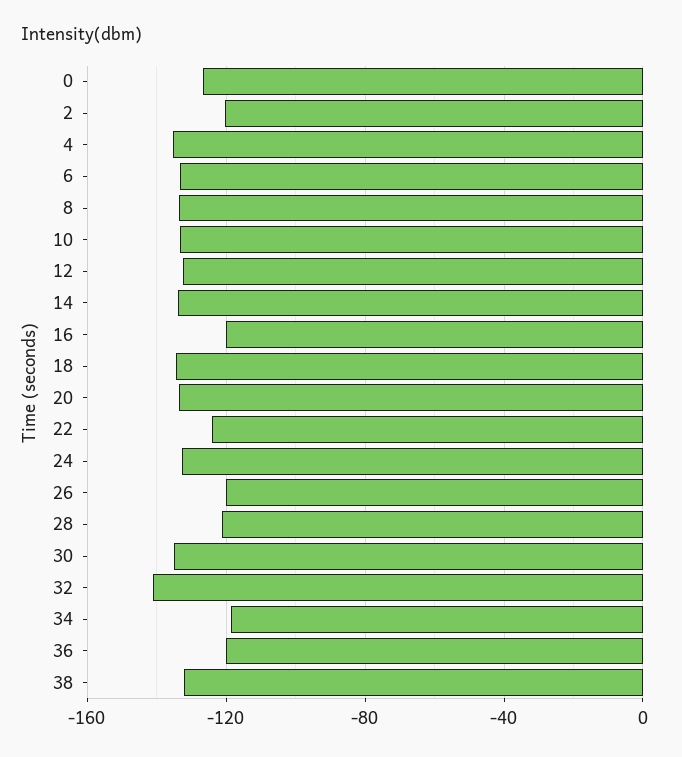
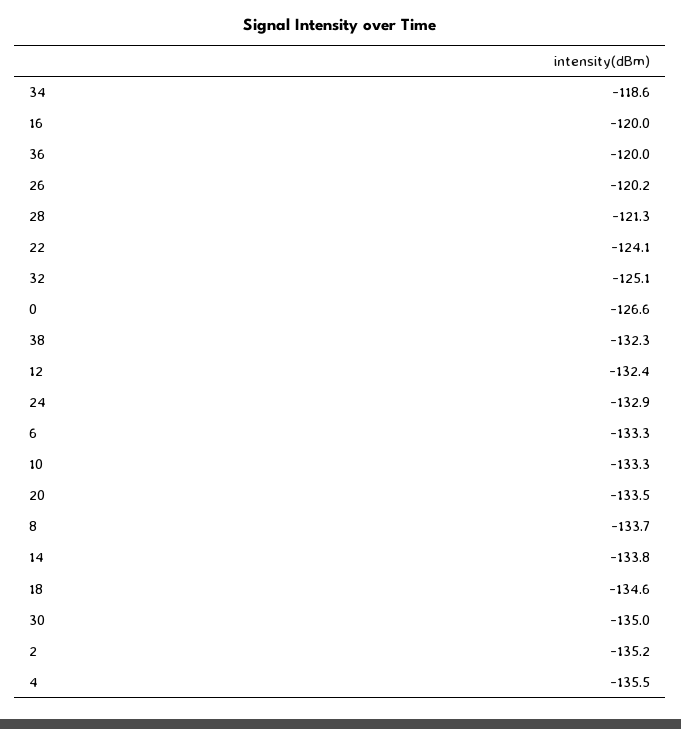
  {
    "0": -126.6,
-   "2": -120,
+   "2": -135.2,
    "4": -135.5,
    "6": -133.3,
    "8": -133.7,
    "10": -133.3,
    "12": -132.4,
    "14": -133.8,
    "16": -120,
    "18": -134.6,
    "20": -133.5,
    "22": -124.1,
    "24": -132.9,
    "26": -120.2,
    "28": -121.3,
    "30": -135,
-   "32": -140,
+   "32": -125.1,
    "34": -118.6,
    "36": -120,
    "38": -132.3
  }

